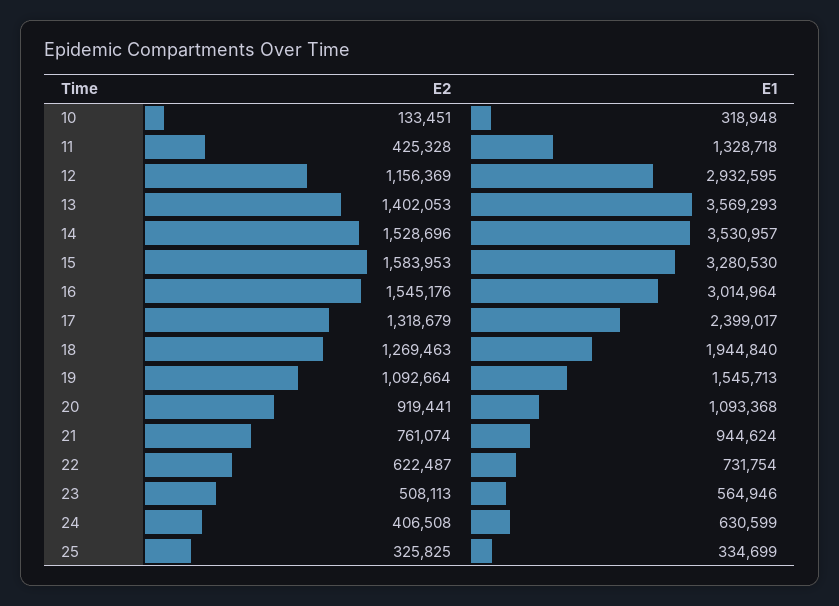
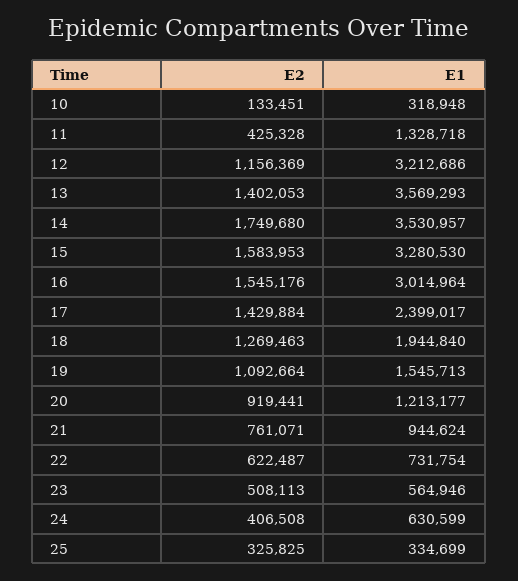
  {
    "E2": {
      "10": 133451,
      "11": 425328,
      "12": 1156369,
      "13": 1402053,
-     "14": 1528696,
+     "14": 1749680,
      "15": 1583953,
      "16": 1545176,
-     "17": 1318679,
+     "17": 1429884,
      "18": 1269463,
      "19": 1092664,
      "20": 919441,
-     "21": 761074,
+     "21": 761071,
      "22": 622487,
      "23": 508113,
      "24": 406508,
      "25": 325825
    },
    "E1": {
      "10": 318948,
      "11": 1328718,
-     "12": 2932595,
+     "12": 3212686,
      "13": 3569293,
      "14": 3530957,
      "15": 3280530,
      "16": 3014964,
      "17": 2399017,
      "18": 1944840,
      "19": 1545713,
-     "20": 1093368,
+     "20": 1213177,
      "21": 944624,
      "22": 731754,
      "23": 564946,
      "24": 630599,
      "25": 334699
    }
  }

